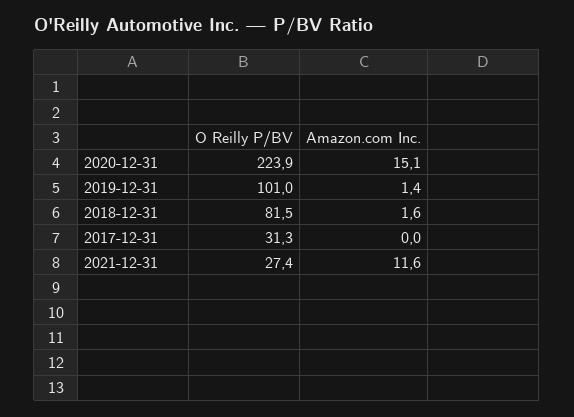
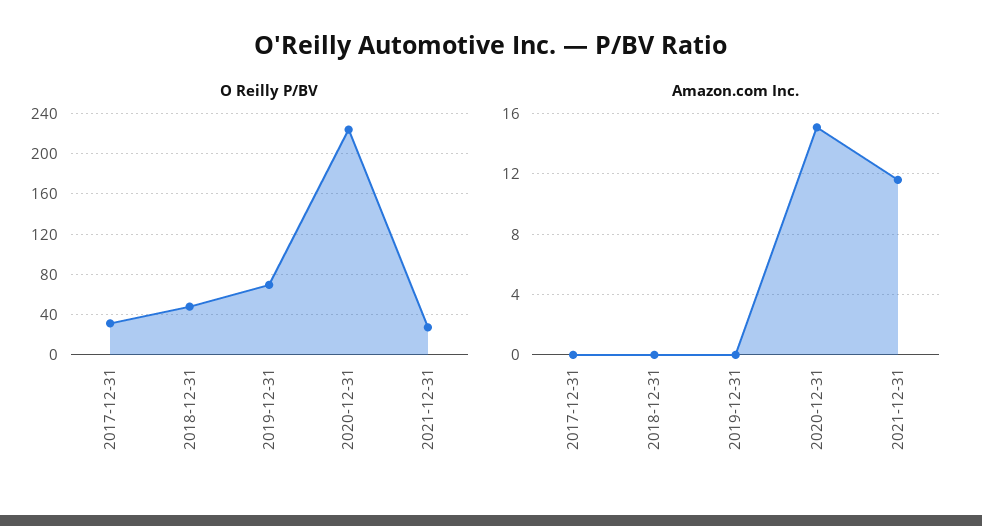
  {
    "O Reilly P/BV": {
      "2020-12-31": 223.9,
-     "2019-12-31": 101,
+     "2019-12-31": 70,
-     "2018-12-31": 81.5,
+     "2018-12-31": 50,
      "2017-12-31": 31.3,
      "2021-12-31": 27.4
    },
    "Amazon.com Inc.": {
      "2020-12-31": 15.1,
-     "2019-12-31": 1.4,
+     "2019-12-31": 0,
-     "2018-12-31": 1.6,
+     "2018-12-31": 0,
      "2017-12-31": 0,
      "2021-12-31": 11.6
    }
  }

